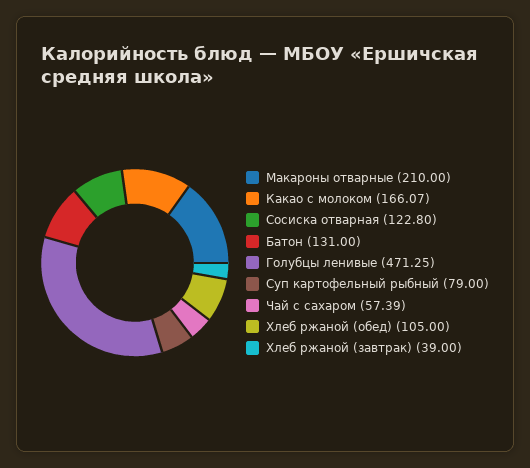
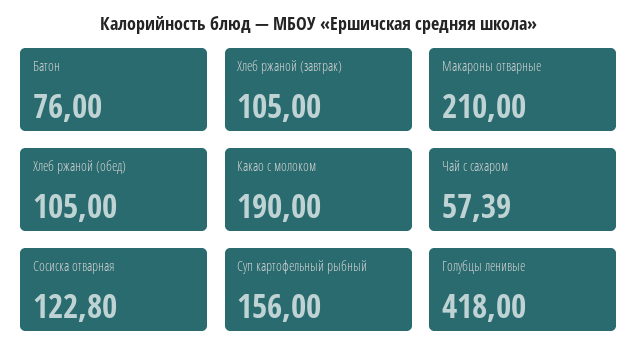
  {
    "Макароны отварные": 210,
-   "Какао с молоком": 166.07,
+   "Какао с молоком": 190,
    "Сосиска отварная": 122.8,
-   "Батон": 131,
+   "Батон": 76,
-   "Голубцы ленивые": 471.25,
+   "Голубцы ленивые": 418,
-   "Суп картофельный рыбный": 79,
+   "Суп картофельный рыбный": 156,
    "Чай с сахаром": 57.39,
    "Хлеб ржаной (обед)": 105,
-   "Хлеб ржаной (завтрак)": 39
+   "Хлеб ржаной (завтрак)": 105
  }

